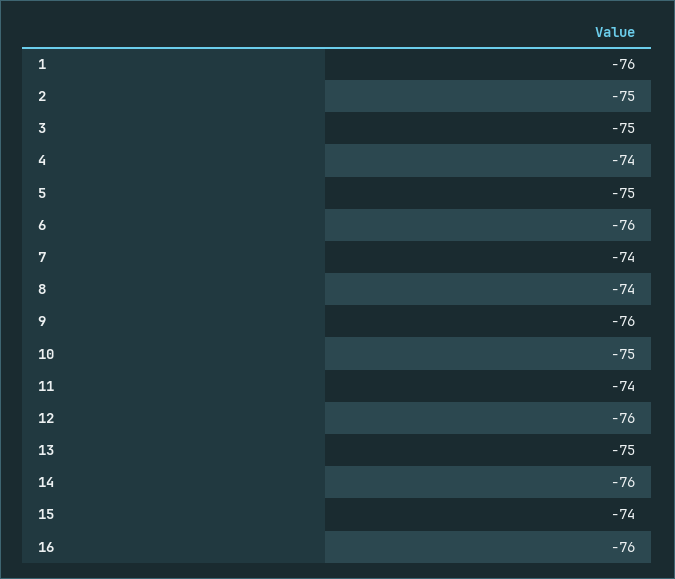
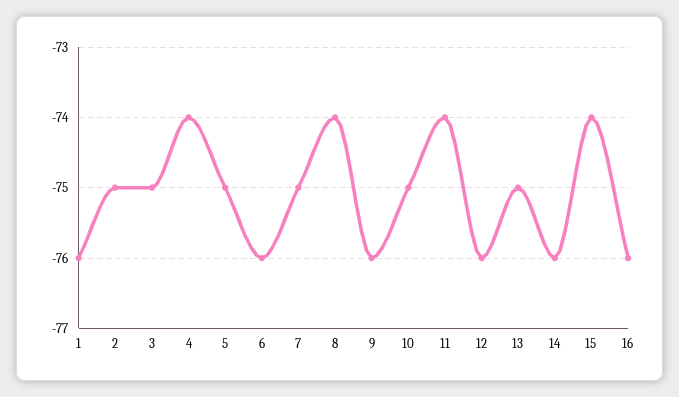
  {
    "1": -76,
    "2": -75,
    "3": -75,
    "4": -74,
    "5": -75,
    "6": -76,
-   "7": -74,
+   "7": -75,
    "8": -74,
    "9": -76,
    "10": -75,
    "11": -74,
    "12": -76,
    "13": -75,
    "14": -76,
    "15": -74,
    "16": -76
  }

